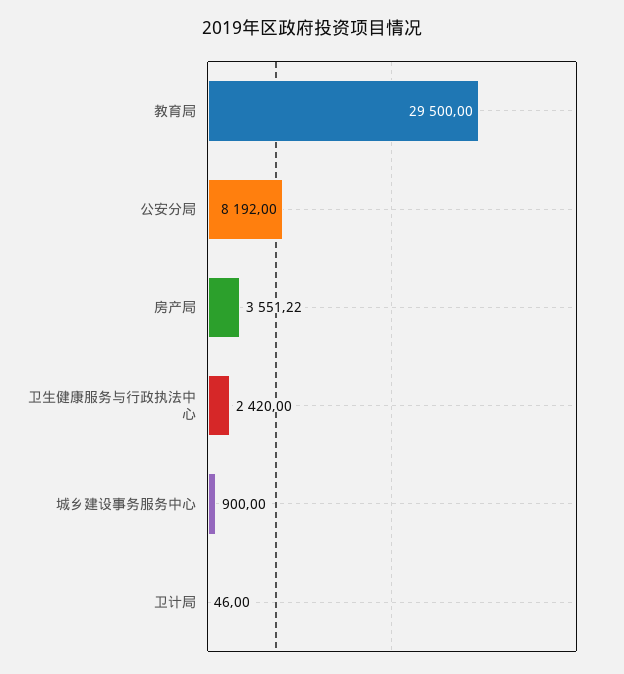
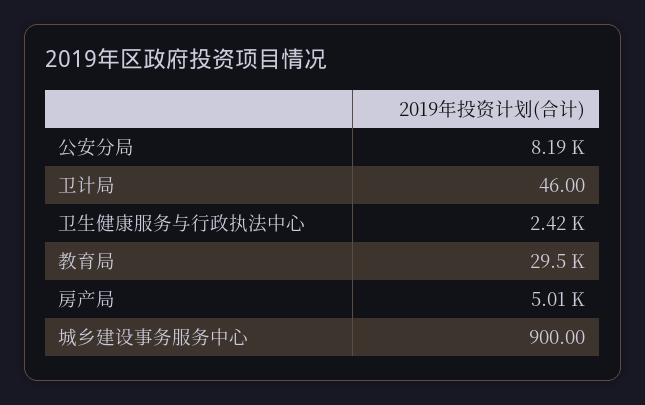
  {
    "教育局": 29500,
    "公安分局": 8192,
-   "房产局": 3551.22,
+   "房产局": 5010,
    "卫生健康服务与行政执法中心": 2420,
    "城乡建设事务服务中心": 900,
    "卫计局": 46
  }

